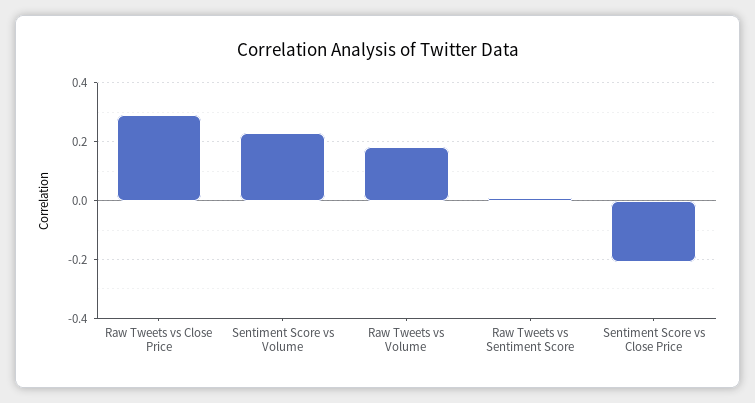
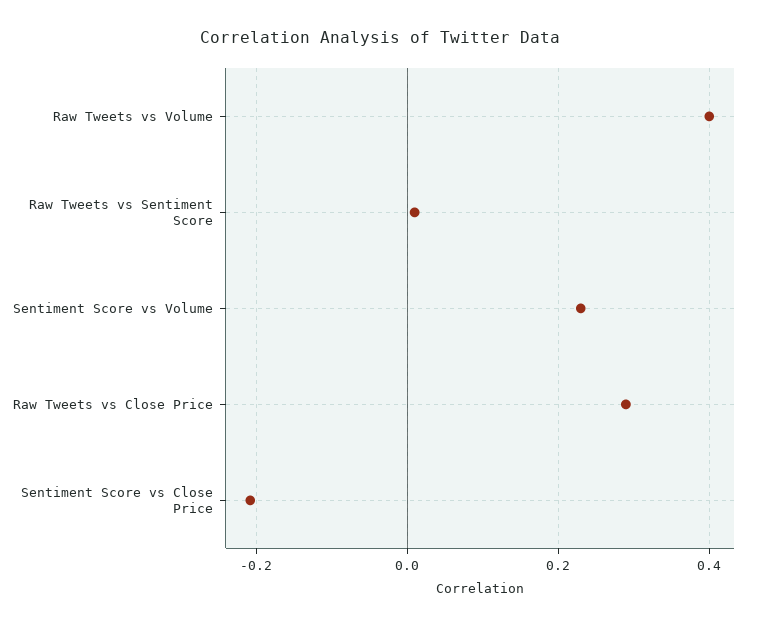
  {
    "Raw Tweets vs Close Price": 0.28,
    "Sentiment Score vs Volume": 0.22,
-   "Raw Tweets vs Volume": 0.175,
+   "Raw Tweets vs Volume": 0.4,
    "Raw Tweets vs Sentiment Score": 0,
    "Sentiment Score vs Close Price": -0.2
  }

